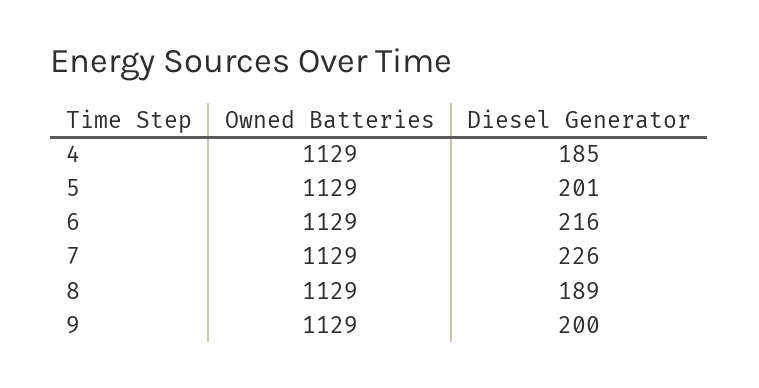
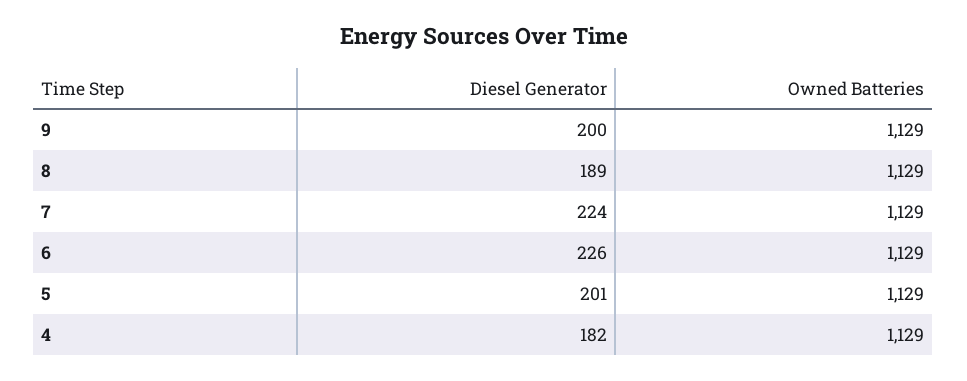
  {
    "Owned Batteries": {
      "4": 1129,
      "5": 1129,
      "6": 1129,
      "7": 1129,
      "8": 1129,
      "9": 1129
    },
    "Diesel Generator": {
-     "4": 185,
+     "4": 182,
      "5": 201,
-     "6": 216,
+     "6": 226,
-     "7": 226,
+     "7": 224,
      "8": 189,
      "9": 200
    }
  }

